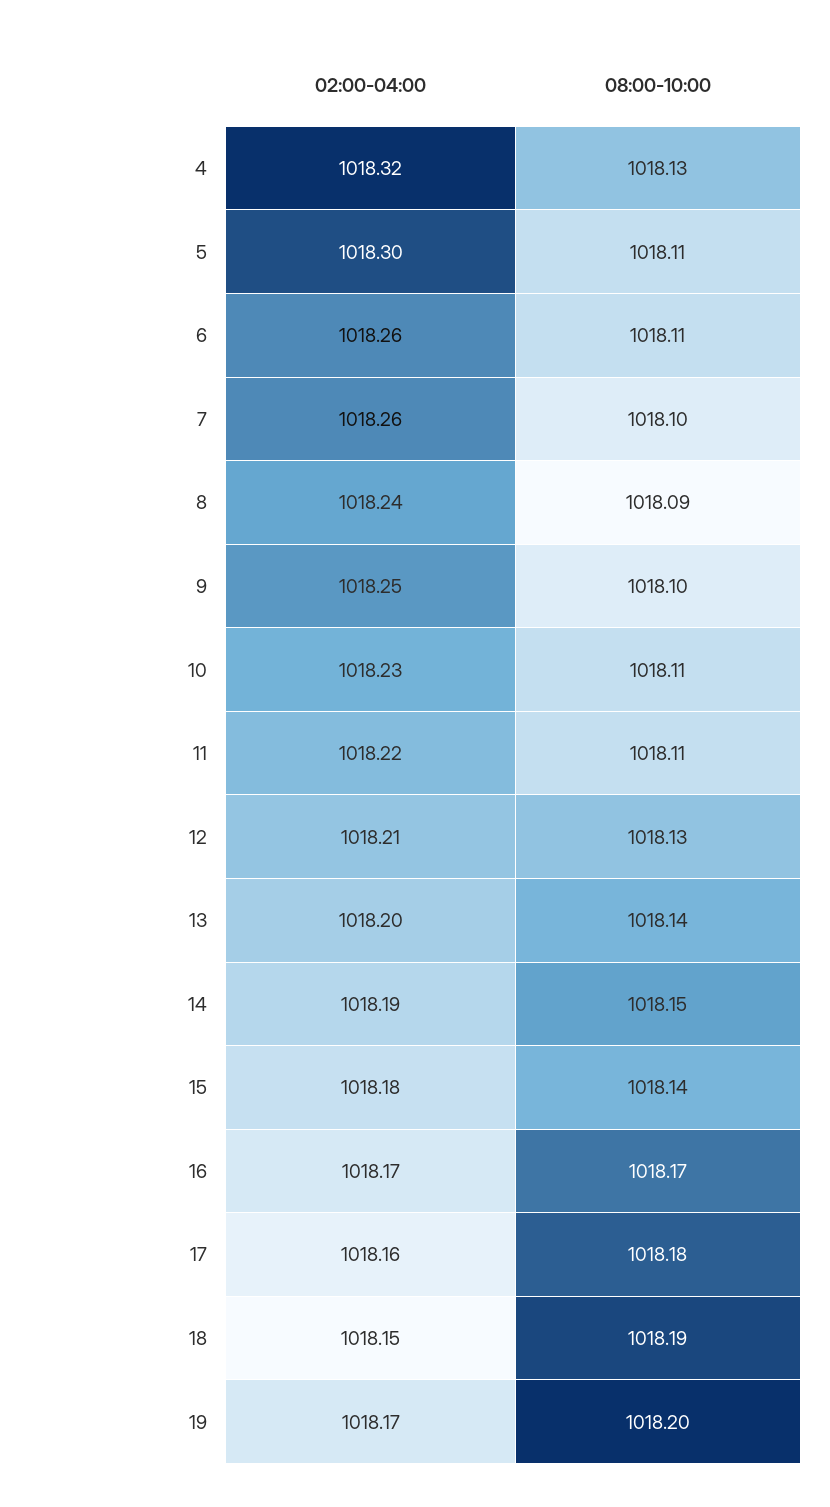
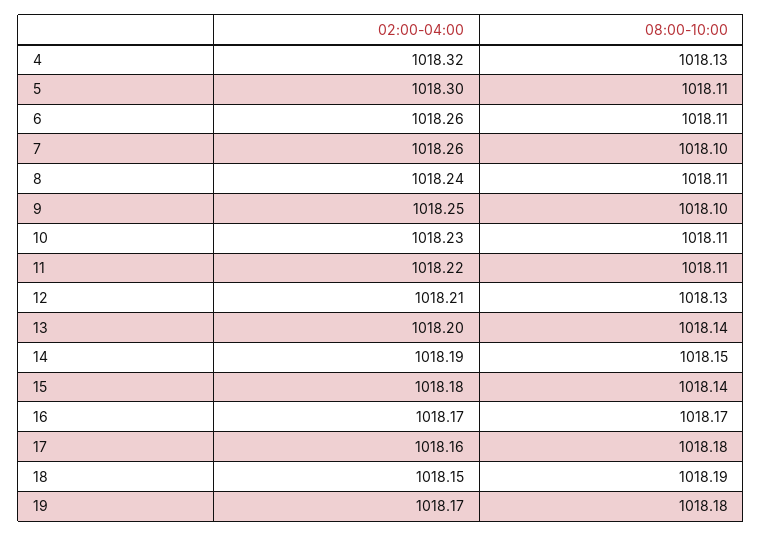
  {
    "02:00-04:00": {
      "4": 1018.32,
      "5": 1018.3,
      "6": 1018.26,
      "7": 1018.26,
      "8": 1018.24,
      "9": 1018.25,
      "10": 1018.23,
      "11": 1018.22,
      "12": 1018.21,
      "13": 1018.2,
      "14": 1018.19,
      "15": 1018.18,
      "16": 1018.17,
      "17": 1018.16,
      "18": 1018.15,
      "19": 1018.17
    },
    "08:00-10:00": {
      "4": 1018.13,
      "5": 1018.11,
      "6": 1018.11,
      "7": 1018.1,
-     "8": 1018.09,
+     "8": 1018.11,
      "9": 1018.1,
      "10": 1018.11,
      "11": 1018.11,
      "12": 1018.13,
      "13": 1018.14,
      "14": 1018.15,
      "15": 1018.14,
      "16": 1018.17,
      "17": 1018.18,
      "18": 1018.19,
-     "19": 1018.2
+     "19": 1018.18
    }
  }

